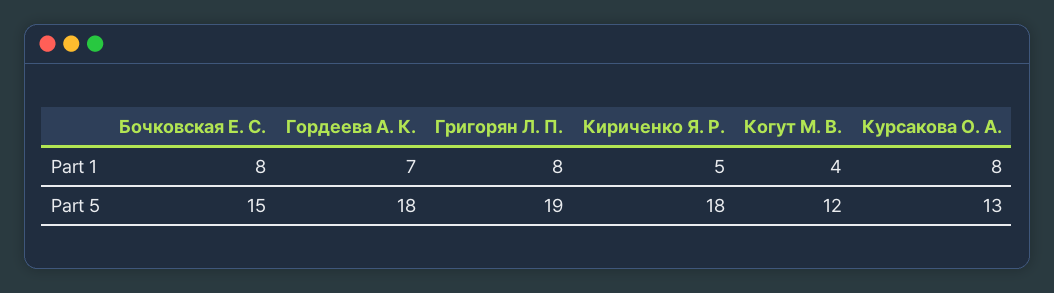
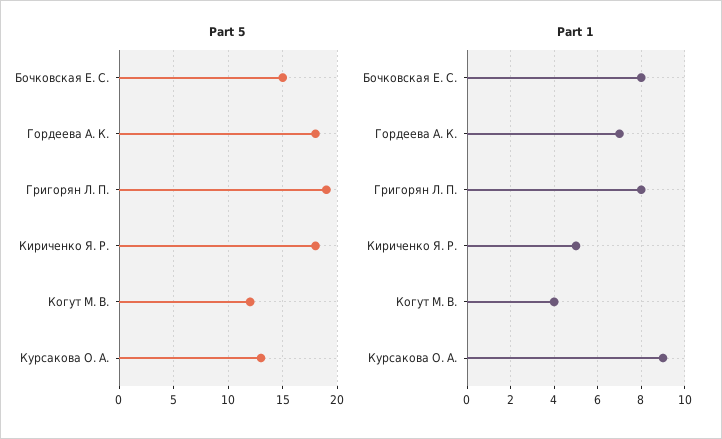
  {
    "Part 1": {
      "Бочковская Е. С.": 8,
      "Гордеева А. К.": 7,
      "Григорян Л. П.": 8,
      "Кириченко Я. Р.": 5,
      "Когут М. В.": 4,
-     "Курсакова О. А.": 8
+     "Курсакова О. А.": 9
    },
    "Part 5": {
      "Бочковская Е. С.": 15,
      "Гордеева А. К.": 18,
      "Григорян Л. П.": 19,
      "Кириченко Я. Р.": 18,
      "Когут М. В.": 12,
      "Курсакова О. А.": 13
    }
  }

